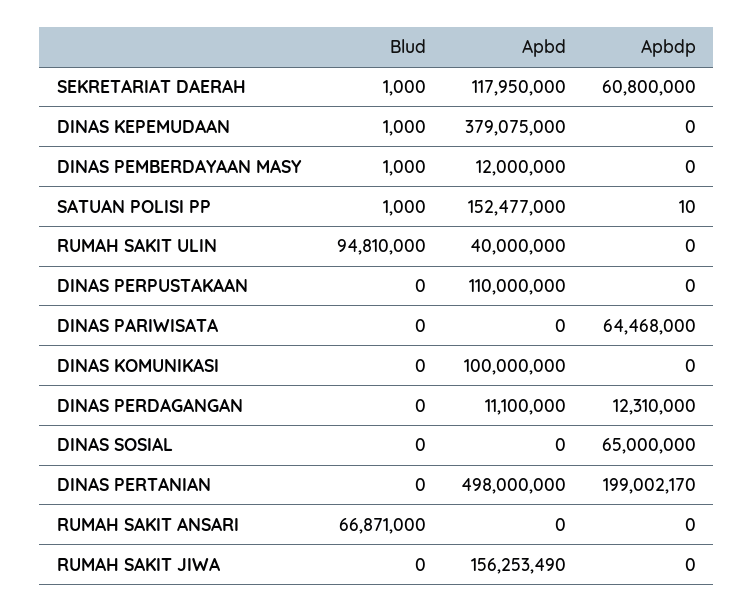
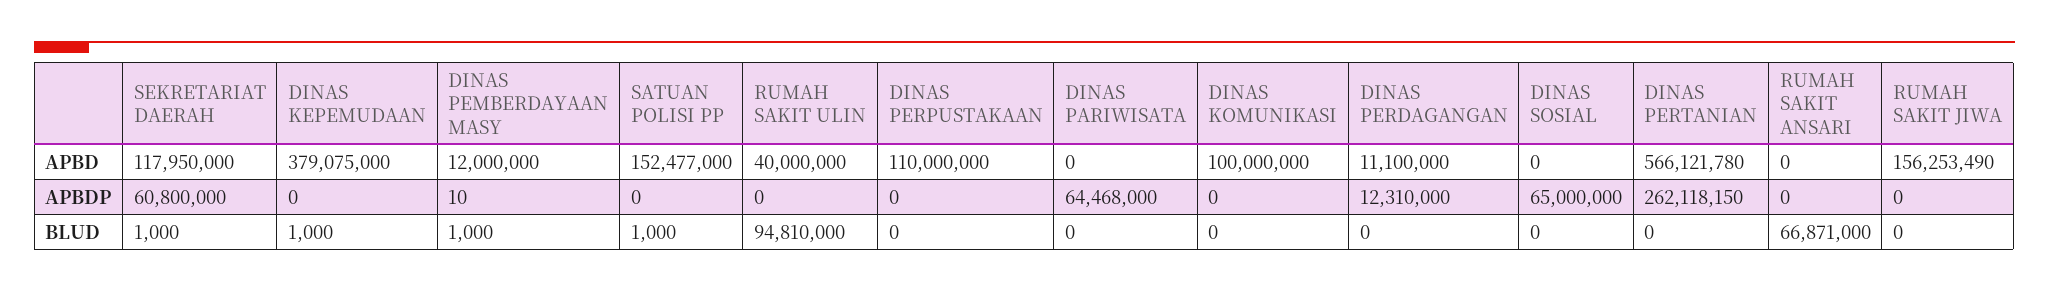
  {
    "Blud": {
      "SEKRETARIAT DAERAH": 1000,
      "DINAS KEPEMUDAAN": 1000,
      "DINAS PEMBERDAYAAN MASY": 1000,
      "SATUAN POLISI PP": 1000,
      "RUMAH SAKIT ULIN": 94810000,
      "DINAS PERPUSTAKAAN": 0,
      "DINAS PARIWISATA": 0,
      "DINAS KOMUNIKASI": 0,
      "DINAS PERDAGANGAN": 0,
      "DINAS SOSIAL": 0,
      "DINAS PERTANIAN": 0,
      "RUMAH SAKIT ANSARI": 66871000,
      "RUMAH SAKIT JIWA": 0
    },
    "Apbd": {
      "SEKRETARIAT DAERAH": 117950000,
      "DINAS KEPEMUDAAN": 379075000,
      "DINAS PEMBERDAYAAN MASY": 12000000,
      "SATUAN POLISI PP": 152477000,
      "RUMAH SAKIT ULIN": 40000000,
      "DINAS PERPUSTAKAAN": 110000000,
      "DINAS PARIWISATA": 0,
      "DINAS KOMUNIKASI": 100000000,
      "DINAS PERDAGANGAN": 11100000,
      "DINAS SOSIAL": 0,
-     "DINAS PERTANIAN": 498000000,
+     "DINAS PERTANIAN": 566121780,
      "RUMAH SAKIT ANSARI": 0,
      "RUMAH SAKIT JIWA": 156253490
    },
    "Apbdp": {
      "SEKRETARIAT DAERAH": 60800000,
      "DINAS KEPEMUDAAN": 0,
-     "DINAS PEMBERDAYAAN MASY": 0,
+     "DINAS PEMBERDAYAAN MASY": 10,
-     "SATUAN POLISI PP": 10,
+     "SATUAN POLISI PP": 0,
      "RUMAH SAKIT ULIN": 0,
      "DINAS PERPUSTAKAAN": 0,
      "DINAS PARIWISATA": 64468000,
      "DINAS KOMUNIKASI": 0,
      "DINAS PERDAGANGAN": 12310000,
      "DINAS SOSIAL": 65000000,
-     "DINAS PERTANIAN": 199002170,
+     "DINAS PERTANIAN": 262118150,
      "RUMAH SAKIT ANSARI": 0,
      "RUMAH SAKIT JIWA": 0
    }
  }

